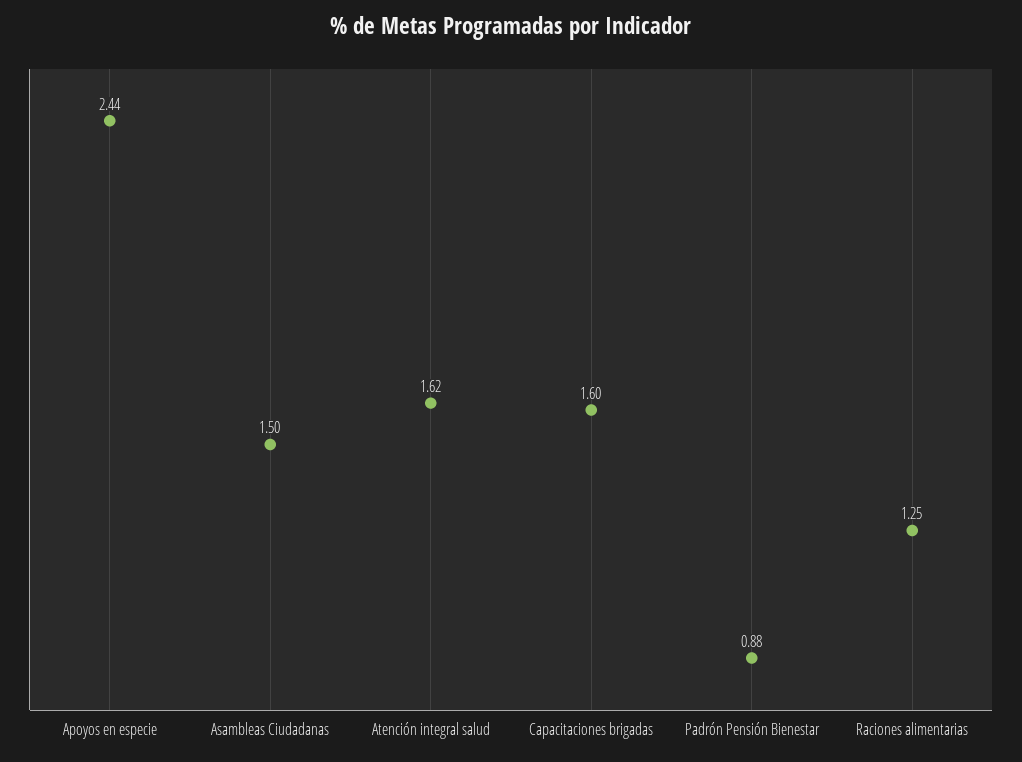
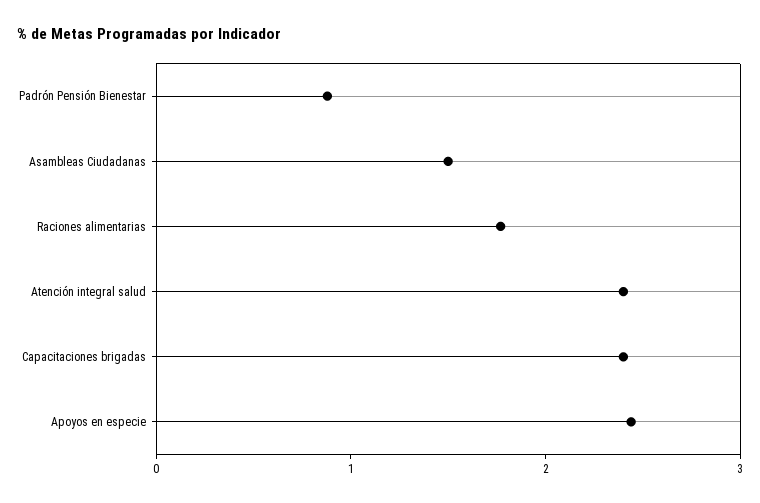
  {
    "Apoyos en especie": 2.44,
    "Asambleas Ciudadanas": 1.5,
-   "Atención integral salud": 1.62,
+   "Atención integral salud": 2.4,
-   "Capacitaciones brigadas": 1.6,
+   "Capacitaciones brigadas": 2.4,
    "Padrón Pensión Bienestar": 0.88,
-   "Raciones alimentarias": 1.25
+   "Raciones alimentarias": 1.8
  }

